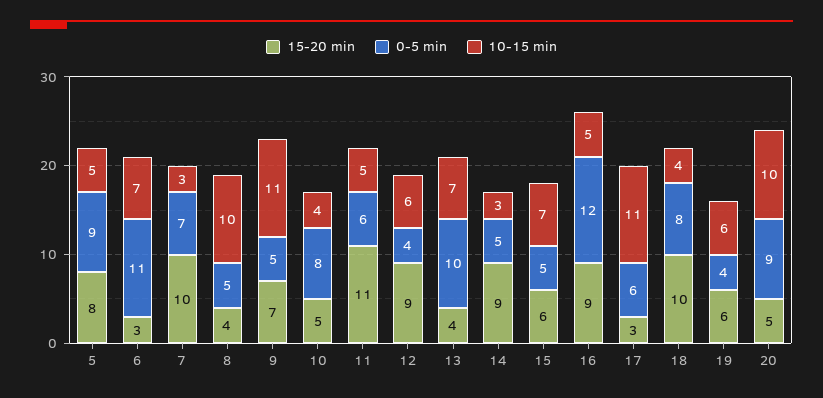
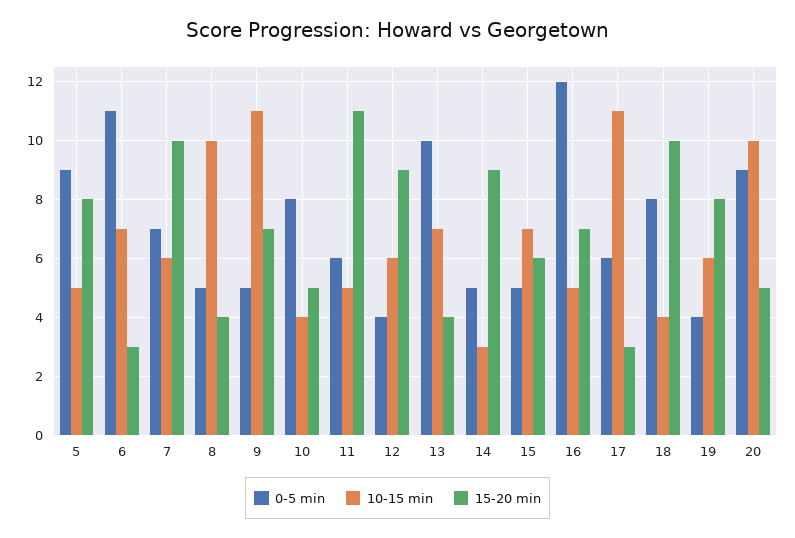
  {
    "15-20 min": {
      "5": 8,
      "6": 3,
      "7": 10,
      "8": 4,
      "9": 7,
      "10": 5,
      "11": 11,
      "12": 9,
      "13": 4,
      "14": 9,
      "15": 6,
-     "16": 9,
+     "16": 7,
      "17": 3,
      "18": 10,
-     "19": 6,
+     "19": 8,
      "20": 5
    },
    "0-5 min": {
      "5": 9,
      "6": 11,
      "7": 7,
      "8": 5,
      "9": 5,
      "10": 8,
      "11": 6,
      "12": 4,
      "13": 10,
      "14": 5,
      "15": 5,
      "16": 12,
      "17": 6,
      "18": 8,
      "19": 4,
      "20": 9
    },
    "10-15 min": {
      "5": 5,
      "6": 7,
-     "7": 3,
+     "7": 6,
      "8": 10,
      "9": 11,
      "10": 4,
      "11": 5,
      "12": 6,
      "13": 7,
      "14": 3,
      "15": 7,
      "16": 5,
      "17": 11,
      "18": 4,
      "19": 6,
      "20": 10
    }
  }

